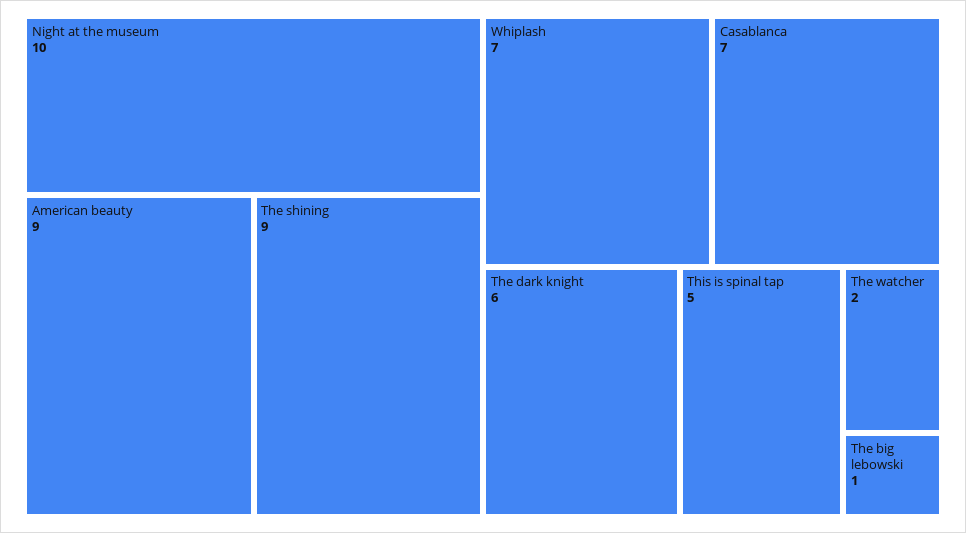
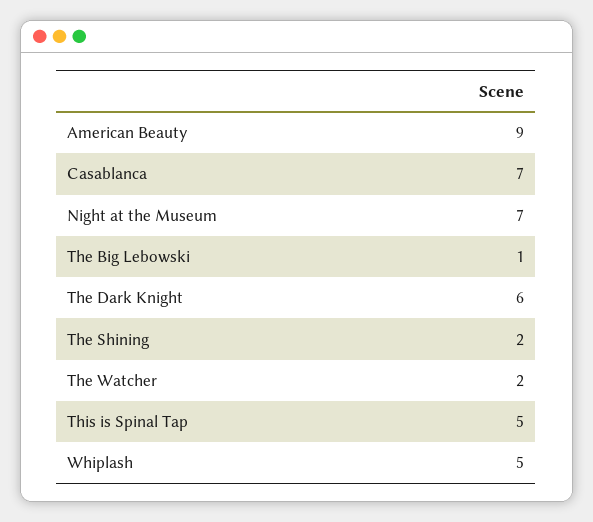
  {
-   "Night at the museum": 10,
+   "Night at the museum": 7,
    "American beauty": 9,
-   "The shining": 9,
+   "The shining": 2,
-   "Whiplash": 7,
+   "Whiplash": 5,
    "Casablanca": 7,
    "The dark knight": 6,
    "This is spinal tap": 5,
    "The watcher": 2,
    "The big lebowski": 1
  }

